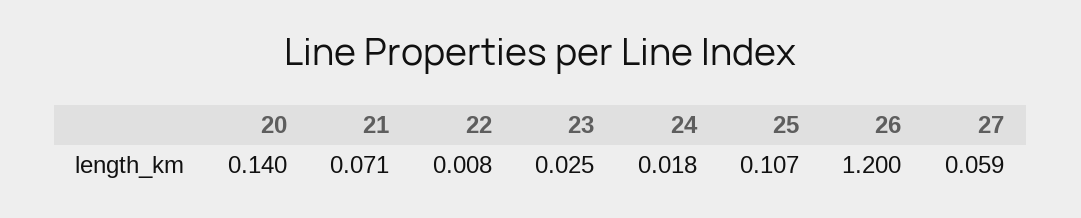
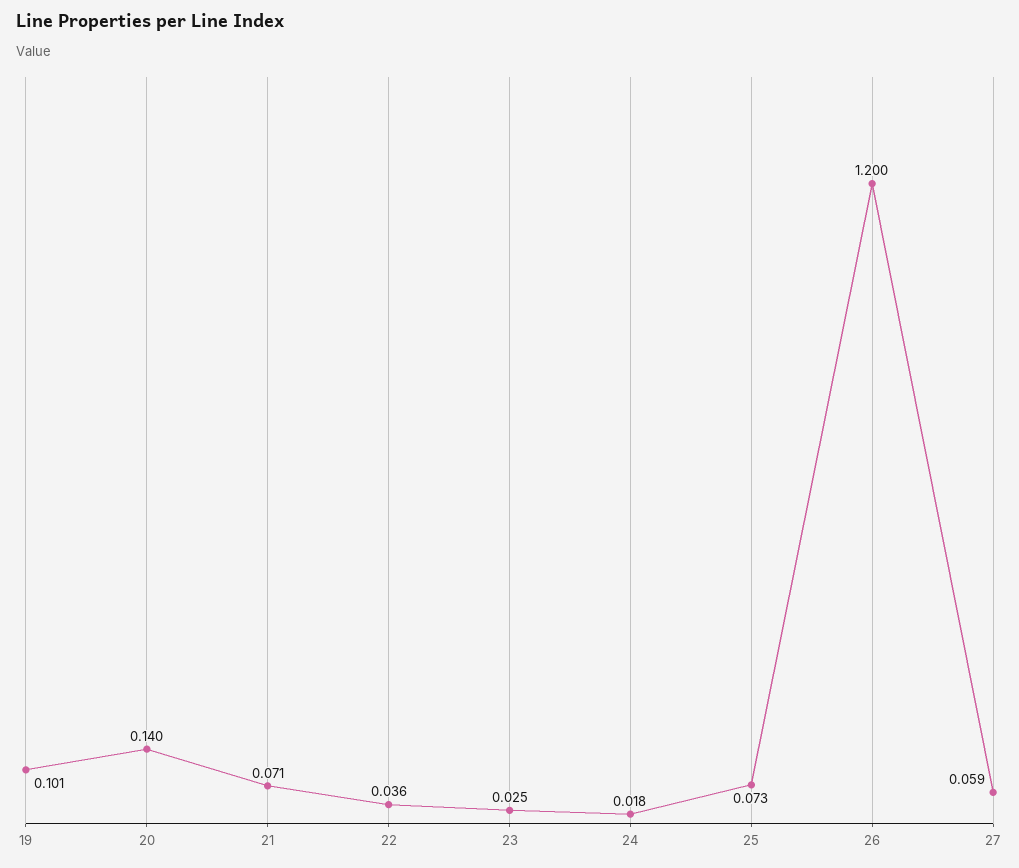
  {
    "20": 0.14,
    "21": 0.071,
-   "22": 0.008,
+   "22": 0.036,
    "23": 0.025,
    "24": 0.018,
-   "25": 0.107,
+   "25": 0.073,
    "26": 1.2,
-   "27": 0.059
+   "27": 0.059,
+   "19": 0.101
  }

